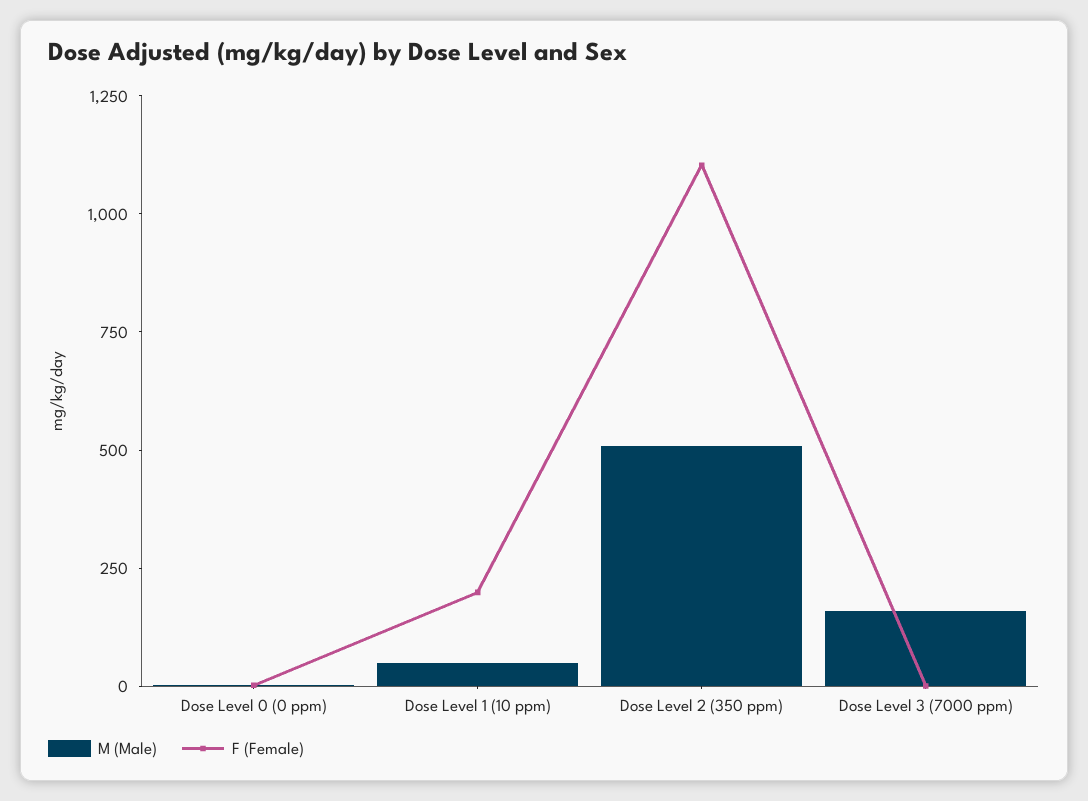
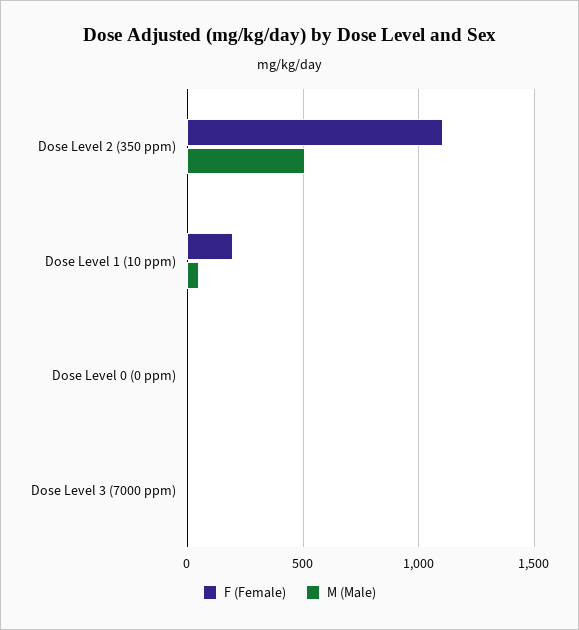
  {
    "M (Male)": {
      "Dose Level 0 (0 ppm)": 0,
      "Dose Level 1 (10 ppm)": 50,
      "Dose Level 2 (350 ppm)": 500,
-     "Dose Level 3 (7000 ppm)": 150
+     "Dose Level 3 (7000 ppm)": 0
    },
    "F (Female)": {
      "Dose Level 0 (0 ppm)": 0,
      "Dose Level 1 (10 ppm)": 200,
      "Dose Level 2 (350 ppm)": 1100,
      "Dose Level 3 (7000 ppm)": 0
    }
  }

